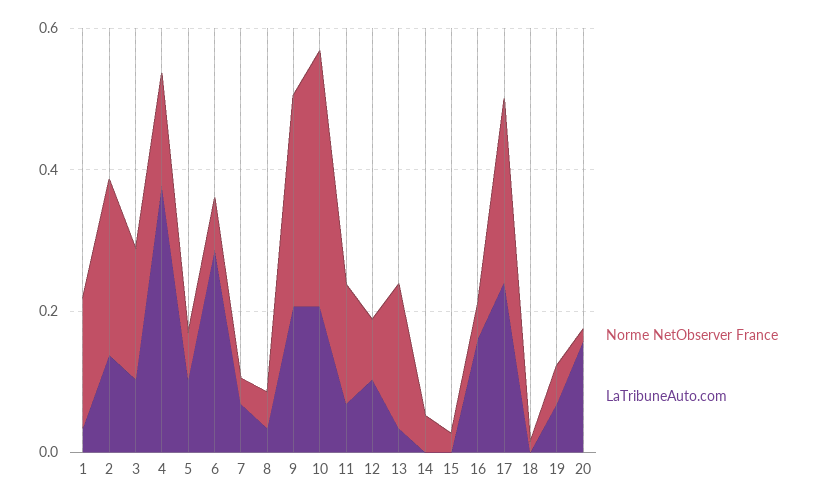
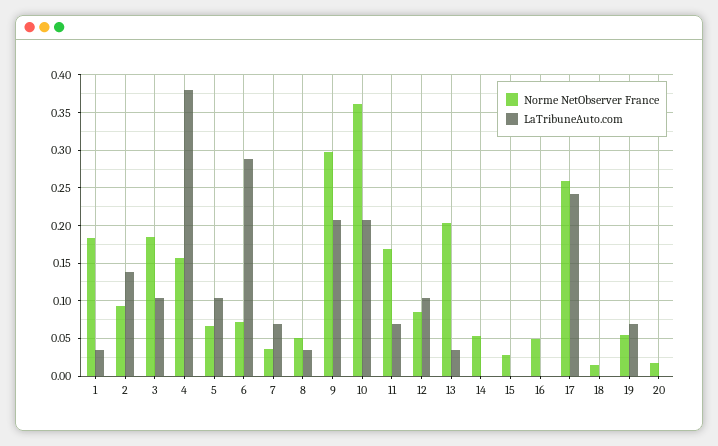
  {
    "Norme NetObserver France": {
      "1": 0.18,
-     "2": 0.25,
+     "2": 0.09,
      "3": 0.19,
      "4": 0.16,
      "5": 0.07,
      "6": 0.07,
      "7": 0.04,
      "8": 0.05,
      "9": 0.3,
      "10": 0.36,
      "11": 0.17,
      "12": 0.09,
      "13": 0.2,
      "14": 0.05,
      "15": 0.03,
      "16": 0.05,
      "17": 0.26,
      "18": 0.02,
      "19": 0.05,
      "20": 0.02
    },
    "LaTribuneAuto.com": {
      "1": 0.03,
      "2": 0.14,
      "3": 0.1,
      "4": 0.38,
      "5": 0.1,
      "6": 0.29,
      "7": 0.07,
      "8": 0.03,
      "9": 0.21,
      "10": 0.21,
      "11": 0.07,
      "12": 0.1,
      "13": 0.03,
      "14": 0,
      "15": 0,
-     "16": 0.15,
+     "16": 0,
      "17": 0.24,
      "18": 0,
      "19": 0.07,
-     "20": 0.15
+     "20": 0
    }
  }

